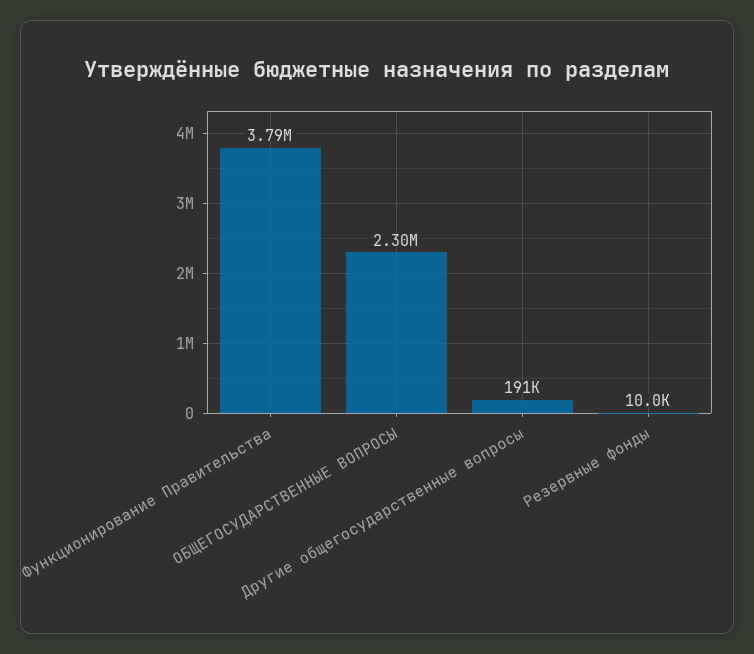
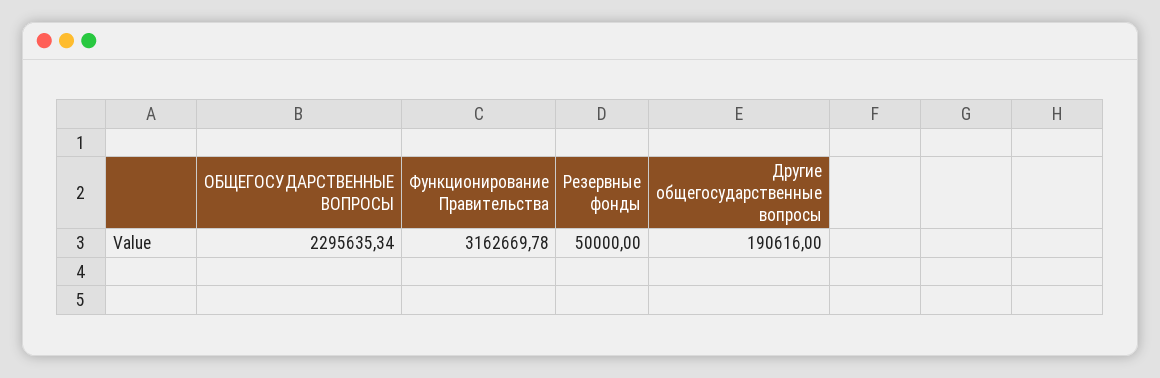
  {
-   "Функционирование Правительства": 3790000,
+   "Функционирование Правительства": 3162669.78,
    "ОБЩЕГОСУДАРСТВЕННЫЕ ВОПРОСЫ": 2295635.34,
    "Другие общегосударственные вопросы": 190616,
-   "Резервные фонды": 10000
+   "Резервные фонды": 50000
  }

